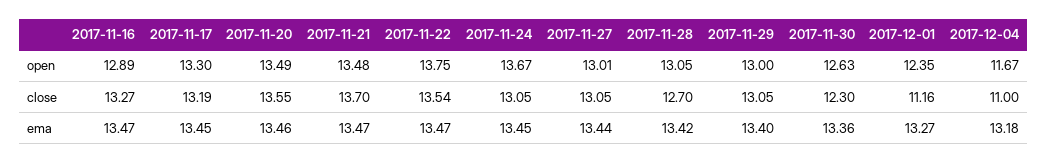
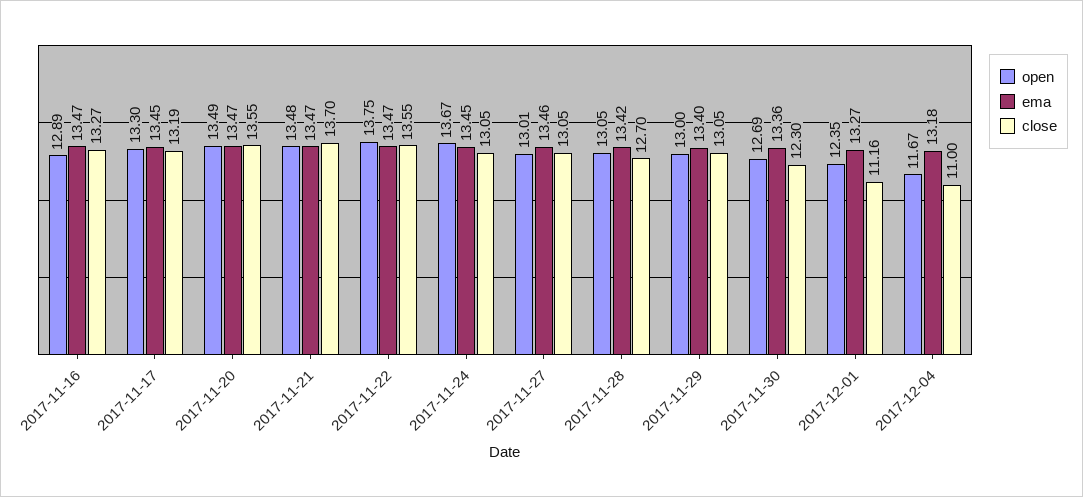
  {
    "open": {
      "2017-11-16": 12.89,
      "2017-11-17": 13.3,
      "2017-11-20": 13.49,
      "2017-11-21": 13.48,
      "2017-11-22": 13.75,
      "2017-11-24": 13.67,
      "2017-11-27": 13.01,
      "2017-11-28": 13.05,
      "2017-11-29": 13,
-     "2017-11-30": 12.63,
+     "2017-11-30": 12.69,
      "2017-12-01": 12.35,
      "2017-12-04": 11.67
    },
    "close": {
      "2017-11-16": 13.27,
      "2017-11-17": 13.19,
      "2017-11-20": 13.55,
      "2017-11-21": 13.7,
-     "2017-11-22": 13.54,
+     "2017-11-22": 13.55,
      "2017-11-24": 13.05,
      "2017-11-27": 13.05,
      "2017-11-28": 12.7,
      "2017-11-29": 13.05,
      "2017-11-30": 12.3,
      "2017-12-01": 11.16,
      "2017-12-04": 11
    },
    "ema": {
      "2017-11-16": 13.47,
      "2017-11-17": 13.45,
-     "2017-11-20": 13.46,
+     "2017-11-20": 13.47,
      "2017-11-21": 13.47,
      "2017-11-22": 13.47,
      "2017-11-24": 13.45,
-     "2017-11-27": 13.44,
+     "2017-11-27": 13.46,
      "2017-11-28": 13.42,
      "2017-11-29": 13.4,
      "2017-11-30": 13.36,
      "2017-12-01": 13.27,
      "2017-12-04": 13.18
    }
  }

